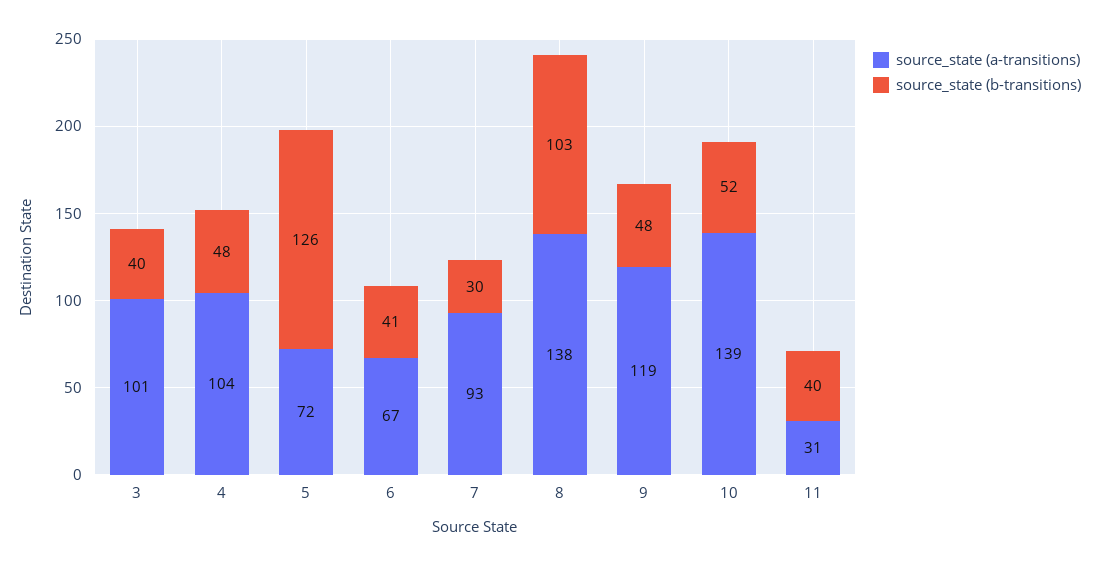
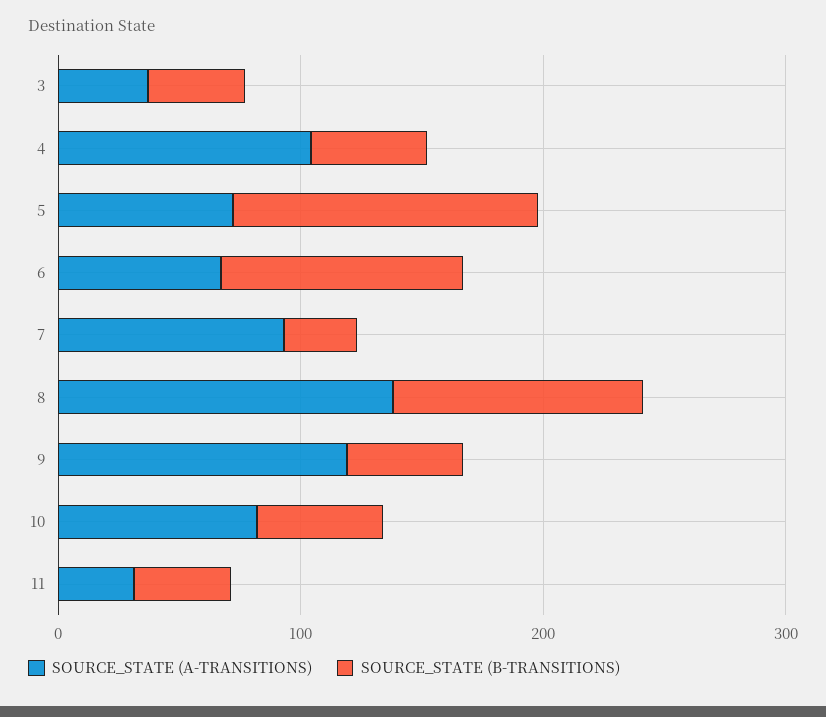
  {
    "source_state (a-transitions)": {
-     "3": 101,
+     "3": 40,
      "4": 104,
      "5": 72,
      "6": 67,
      "7": 93,
      "8": 138,
      "9": 119,
-     "10": 139,
+     "10": 80,
      "11": 31
    },
    "source_state (b-transitions)": {
      "3": 40,
      "4": 48,
      "5": 126,
-     "6": 41,
+     "6": 100,
      "7": 30,
      "8": 103,
      "9": 48,
      "10": 52,
      "11": 40
    }
  }

